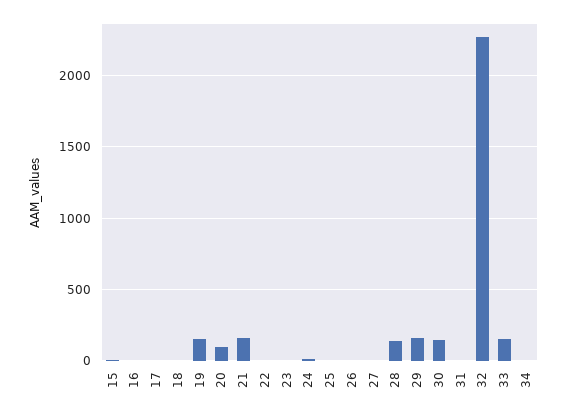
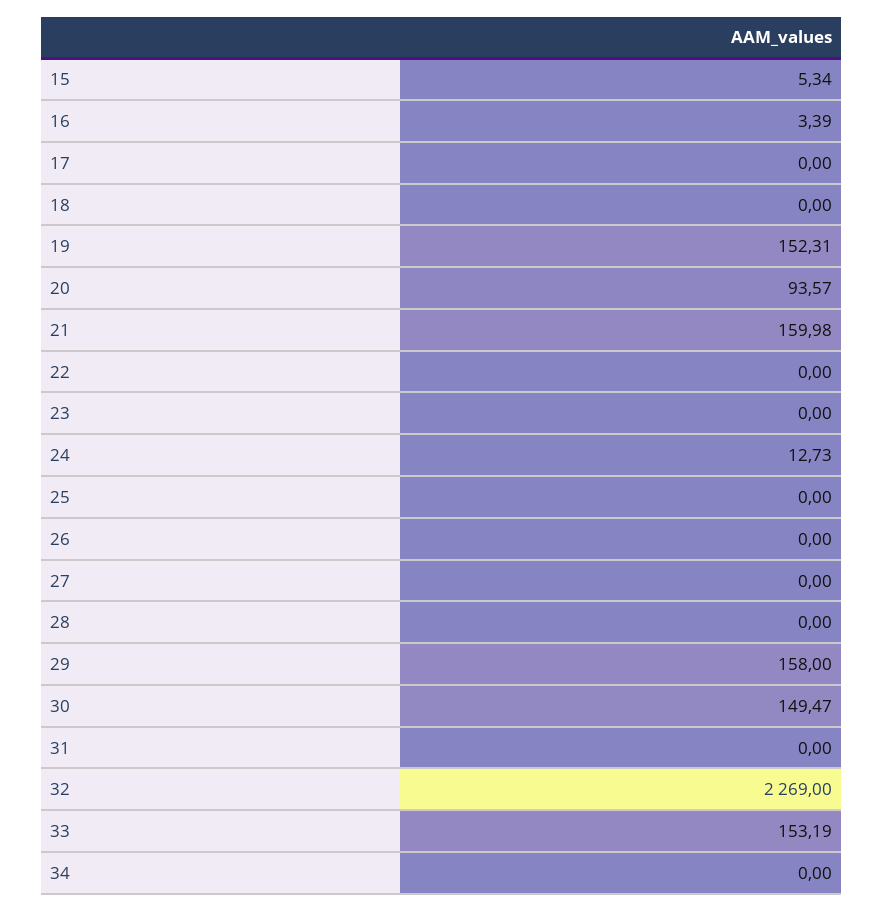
  {
    "15": 5.34,
    "16": 3.39,
    "17": 0,
    "18": 0,
    "19": 152.31,
    "20": 93.57,
    "21": 159.98,
    "22": 0,
    "23": 0,
    "24": 12.73,
    "25": 0,
    "26": 0,
    "27": 0,
-   "28": 150,
+   "28": 0,
    "29": 158,
    "30": 149.47,
    "31": 0,
    "32": 2269,
    "33": 153.19,
    "34": 0
  }

